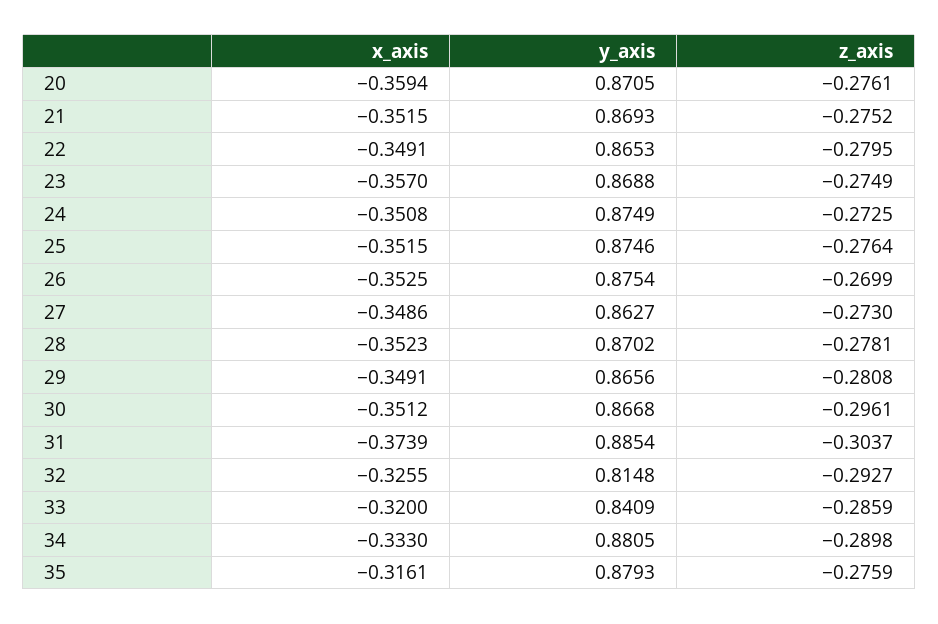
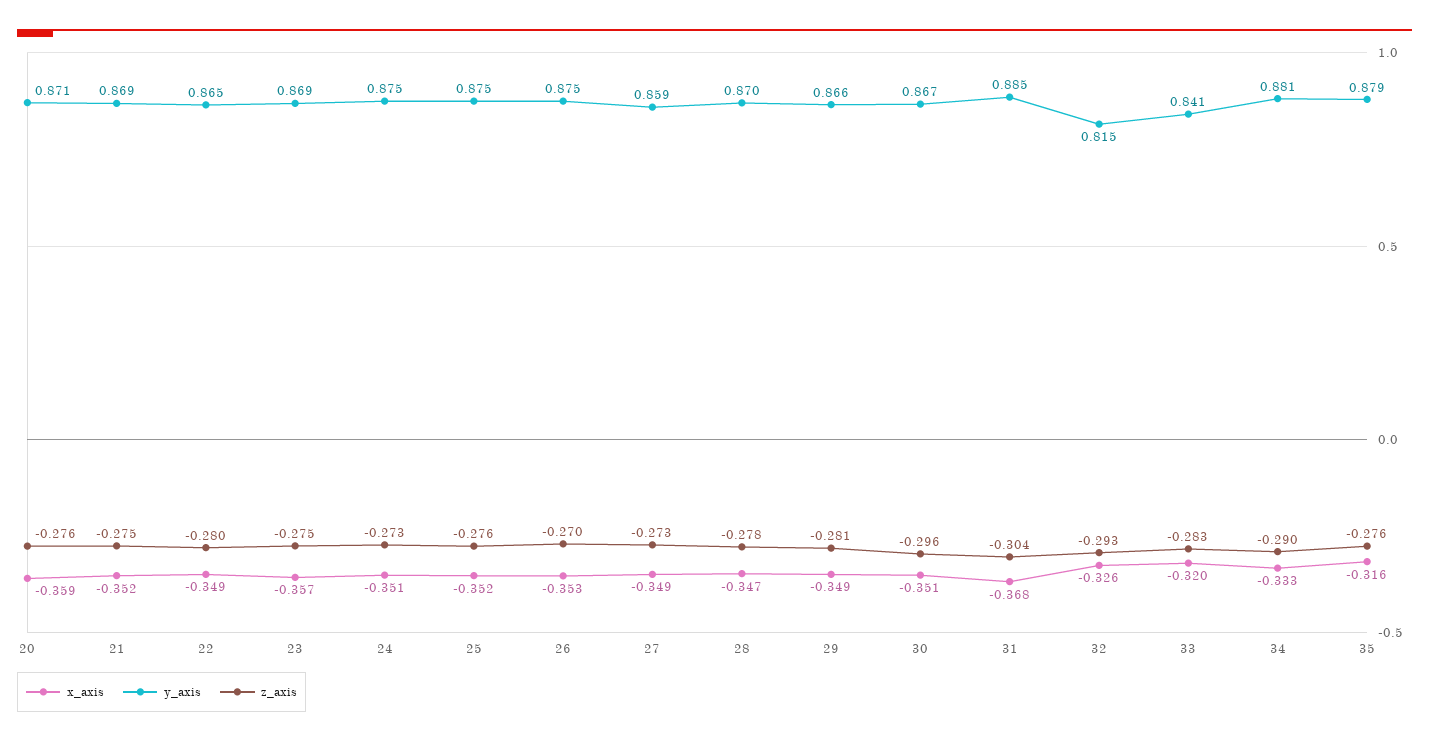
  {
    "x_axis": {
      "20": -0.3594,
      "21": -0.3515,
      "22": -0.3491,
      "23": -0.357,
      "24": -0.3508,
      "25": -0.3515,
      "26": -0.3525,
      "27": -0.3486,
-     "28": -0.3523,
+     "28": -0.347,
      "29": -0.3491,
      "30": -0.3512,
-     "31": -0.3739,
+     "31": -0.368,
      "32": -0.3255,
      "33": -0.32,
      "34": -0.333,
      "35": -0.3161
    },
    "y_axis": {
      "20": 0.8705,
      "21": 0.8693,
      "22": 0.8653,
      "23": 0.8688,
      "24": 0.8749,
      "25": 0.8746,
      "26": 0.8754,
-     "27": 0.8627,
+     "27": 0.859,
      "28": 0.8702,
      "29": 0.8656,
      "30": 0.8668,
      "31": 0.8854,
      "32": 0.8148,
      "33": 0.8409,
      "34": 0.8805,
      "35": 0.8793
    },
    "z_axis": {
      "20": -0.2761,
      "21": -0.2752,
      "22": -0.2795,
      "23": -0.2749,
      "24": -0.2725,
      "25": -0.2764,
      "26": -0.2699,
      "27": -0.273,
      "28": -0.2781,
      "29": -0.2808,
      "30": -0.2961,
      "31": -0.3037,
      "32": -0.2927,
-     "33": -0.2859,
+     "33": -0.283,
      "34": -0.2898,
      "35": -0.2759
    }
  }

